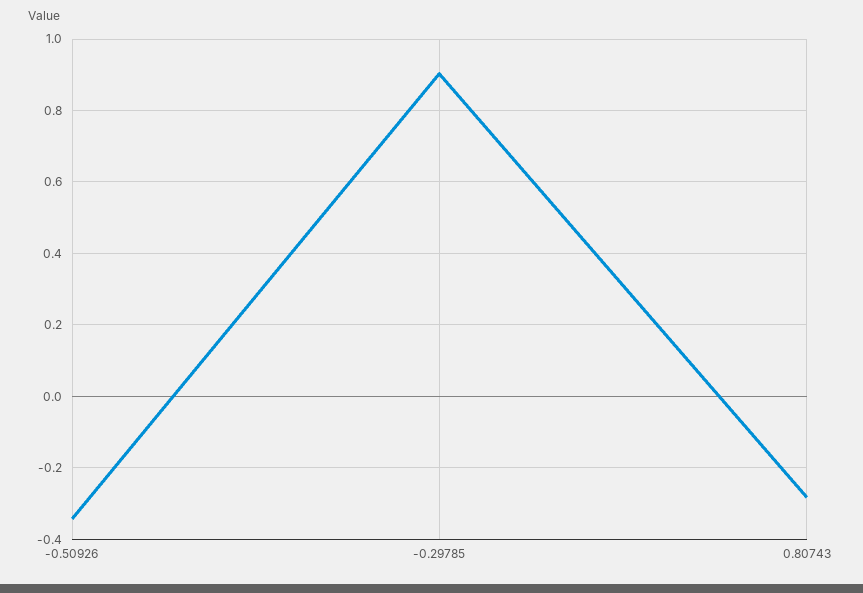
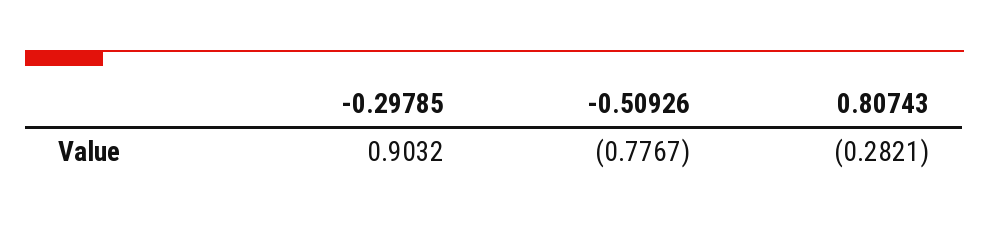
  {
-   "-0.50926": -0.34,
+   "-0.50926": -0.7767,
    "-0.29785": 0.9032,
    "0.80743": -0.2821
  }

